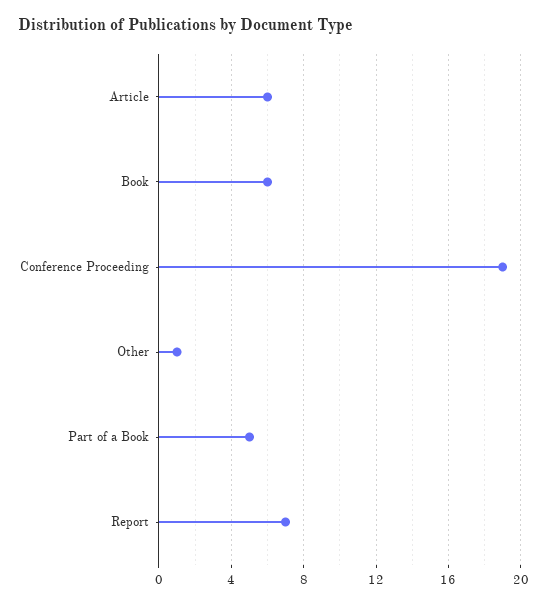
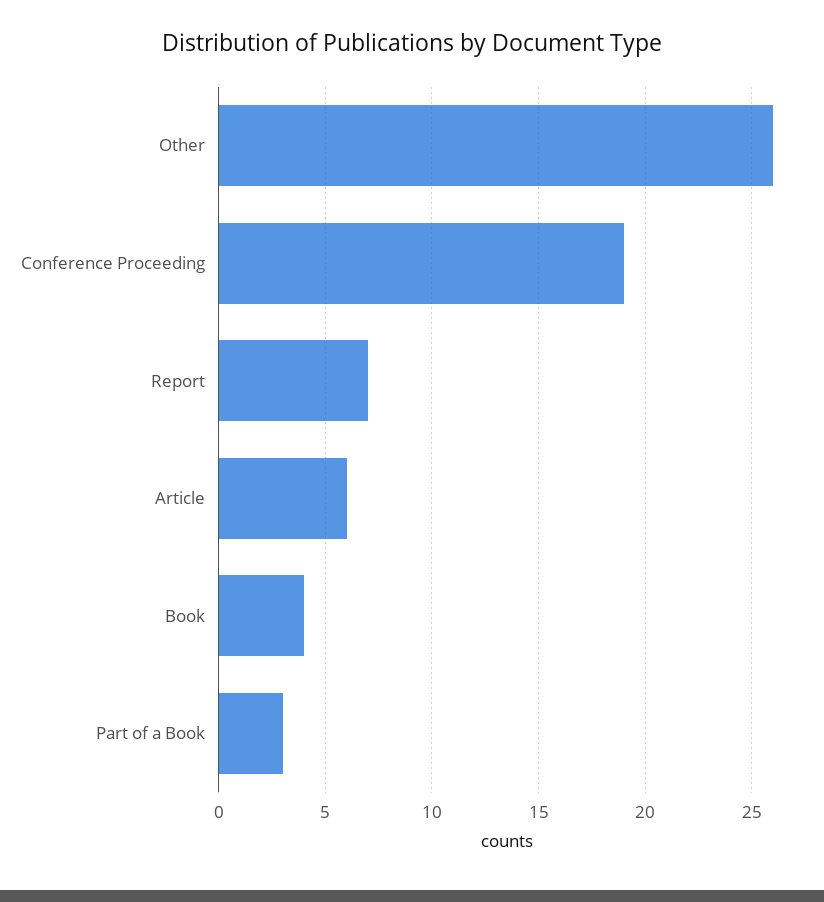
  {
    "Article": 6,
-   "Book": 6,
+   "Book": 4,
    "Conference Proceeding": 19,
-   "Other": 1,
+   "Other": 26,
-   "Part of a Book": 5,
+   "Part of a Book": 3,
    "Report": 7
  }

